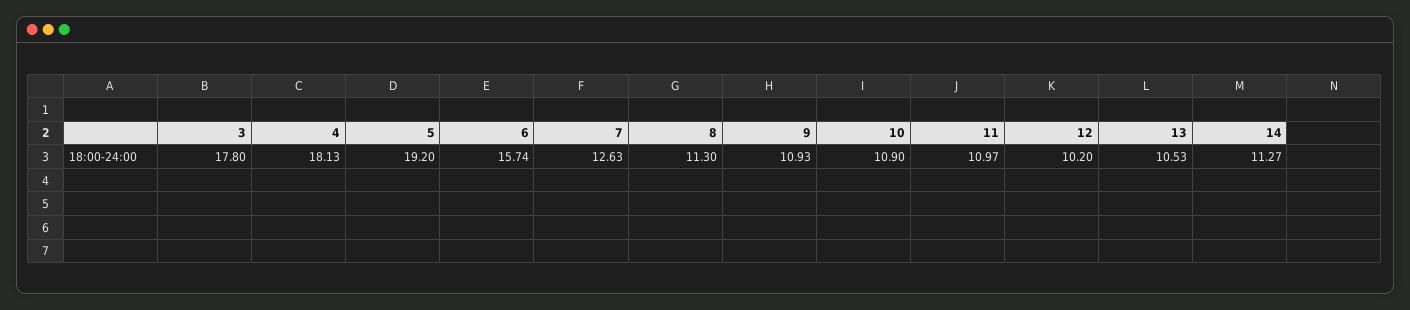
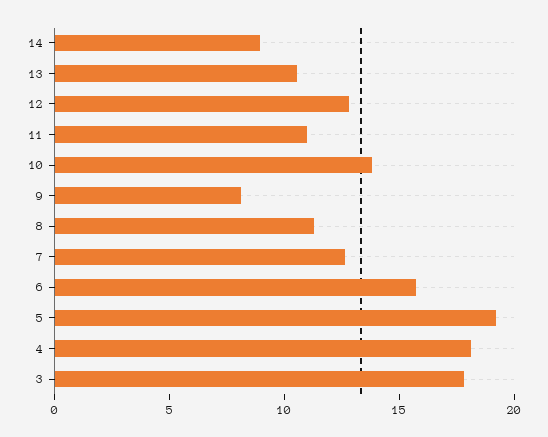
  {
    "3": 17.8,
    "4": 18.13,
    "5": 19.2,
    "6": 15.74,
    "7": 12.63,
    "8": 11.3,
-   "9": 10.93,
+   "9": 8,
-   "10": 10.9,
+   "10": 14,
    "11": 10.97,
-   "12": 10.2,
+   "12": 13,
    "13": 10.53,
-   "14": 11.27
+   "14": 9
  }

